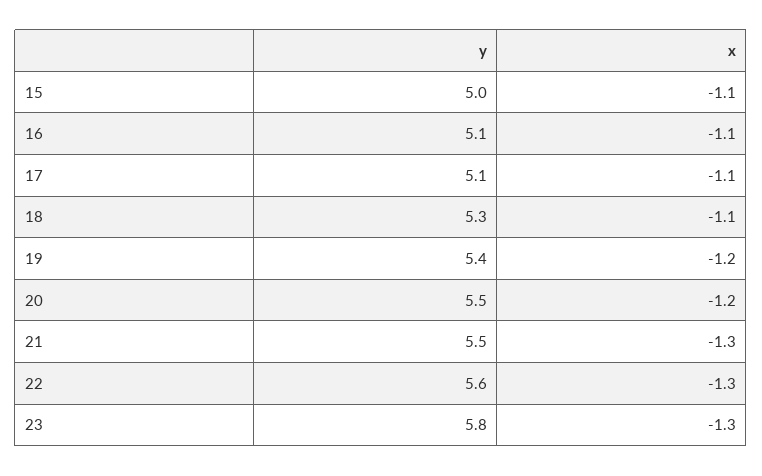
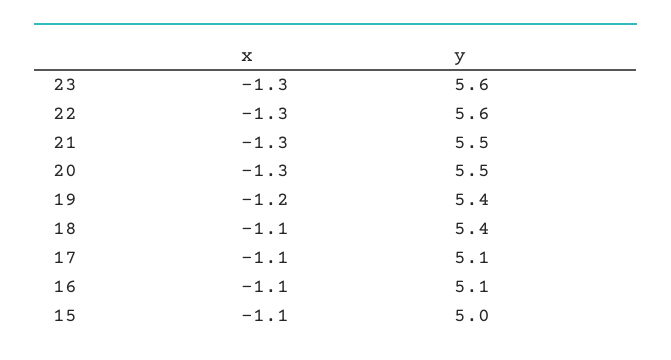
  {
    "y": {
      "15": 5,
      "16": 5.1,
      "17": 5.1,
-     "18": 5.3,
+     "18": 5.4,
      "19": 5.4,
      "20": 5.5,
      "21": 5.5,
      "22": 5.6,
-     "23": 5.8
+     "23": 5.6
    },
    "x": {
      "15": -1.1,
      "16": -1.1,
      "17": -1.1,
      "18": -1.1,
      "19": -1.2,
-     "20": -1.2,
+     "20": -1.3,
      "21": -1.3,
      "22": -1.3,
      "23": -1.3
    }
  }

